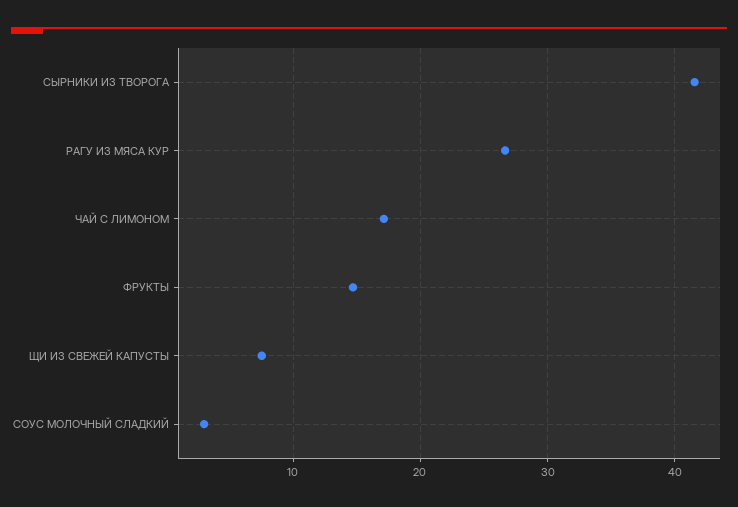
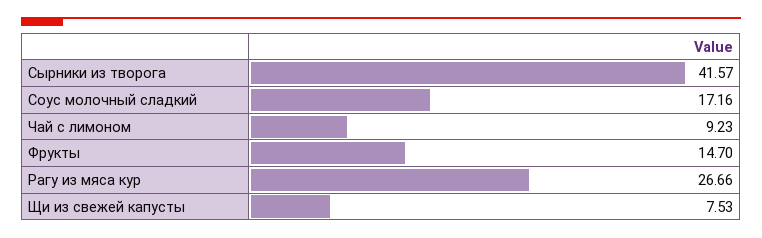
  {
    "СЫРНИКИ ИЗ ТВОРОГА": 41.57,
    "РАГУ ИЗ МЯСА КУР": 26.66,
-   "ЧАЙ С ЛИМОНОМ": 17,
+   "ЧАЙ С ЛИМОНОМ": 9.23,
    "ФРУКТЫ": 14.7,
    "ЩИ ИЗ СВЕЖЕЙ КАПУСТЫ": 7.53,
-   "СОУС МОЛОЧНЫЙ СЛАДКИЙ": 3
+   "СОУС МОЛОЧНЫЙ СЛАДКИЙ": 17.16
  }

